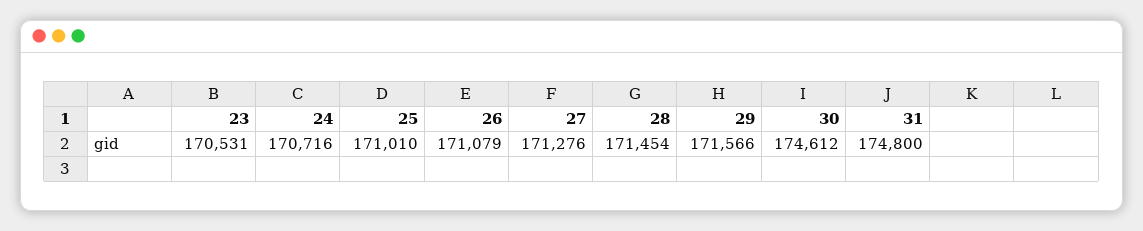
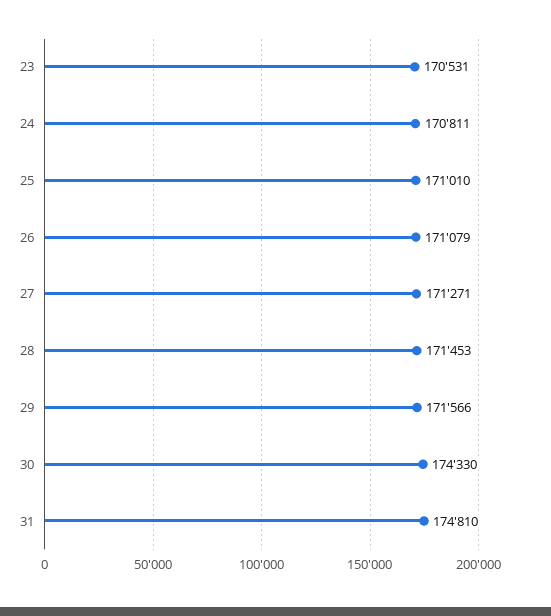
  {
    "23": 170531,
-   "24": 170716,
+   "24": 170811,
    "25": 171010,
    "26": 171079,
-   "27": 171276,
+   "27": 171271,
-   "28": 171454,
+   "28": 171453,
    "29": 171566,
-   "30": 174612,
+   "30": 174330,
-   "31": 174800
+   "31": 174810
  }

